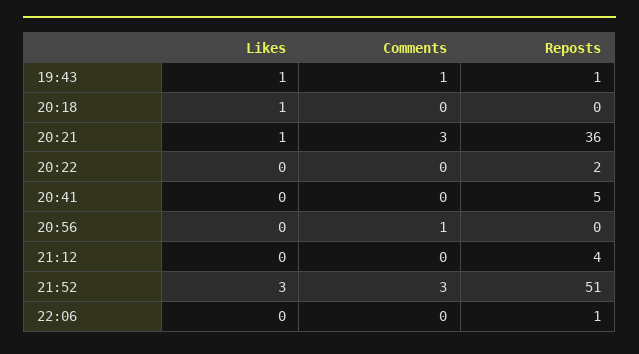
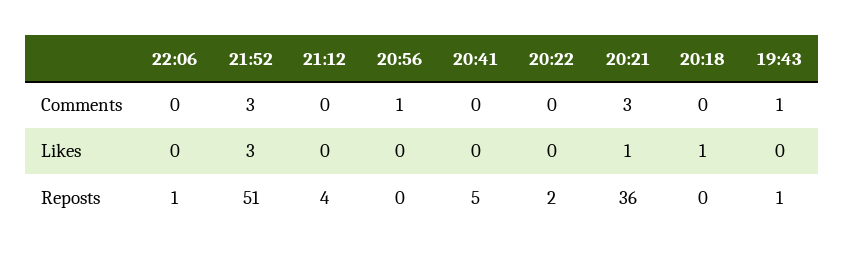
  {
    "Likes": {
-     "19:43": 1,
+     "19:43": 0,
      "20:18": 1,
      "20:21": 1,
      "20:22": 0,
      "20:41": 0,
      "20:56": 0,
      "21:12": 0,
      "21:52": 3,
      "22:06": 0
    },
    "Comments": {
      "19:43": 1,
      "20:18": 0,
      "20:21": 3,
      "20:22": 0,
      "20:41": 0,
      "20:56": 1,
      "21:12": 0,
      "21:52": 3,
      "22:06": 0
    },
    "Reposts": {
      "19:43": 1,
      "20:18": 0,
      "20:21": 36,
      "20:22": 2,
      "20:41": 5,
      "20:56": 0,
      "21:12": 4,
      "21:52": 51,
      "22:06": 1
    }
  }

